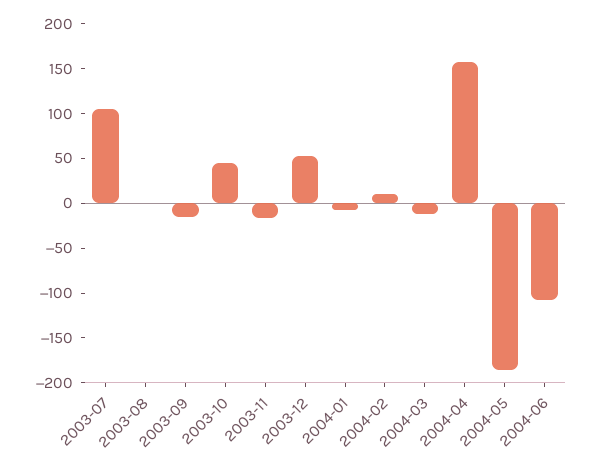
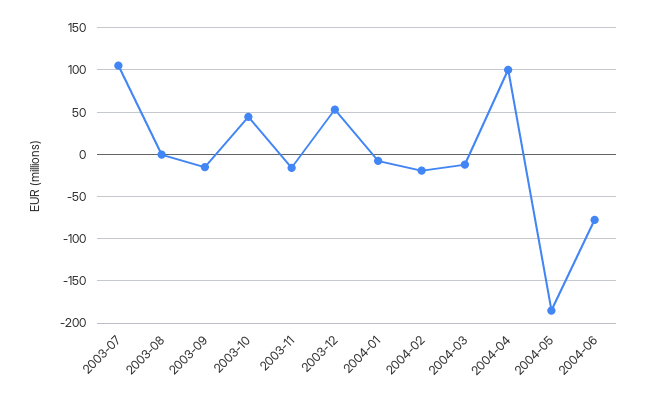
  {
    "2003-07": 110,
    "2003-08": 0,
    "2003-09": -20,
    "2003-10": 40,
    "2003-11": -20,
    "2003-12": 50,
    "2004-01": -10,
-   "2004-02": 10,
+   "2004-02": -20,
    "2004-03": -10,
-   "2004-04": 160,
+   "2004-04": 100,
    "2004-05": -190,
-   "2004-06": -110
+   "2004-06": -80
  }

